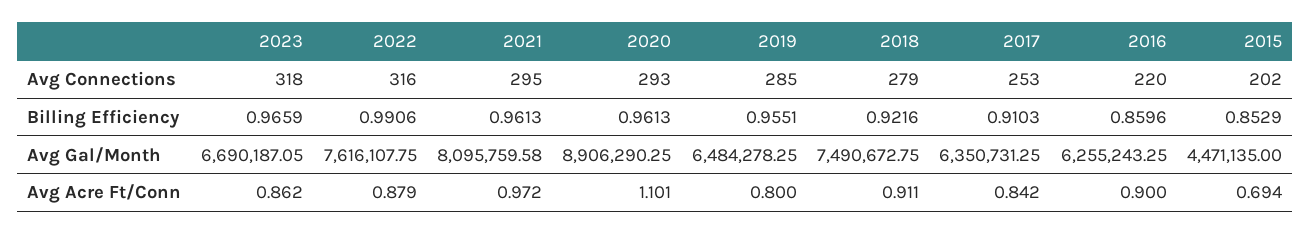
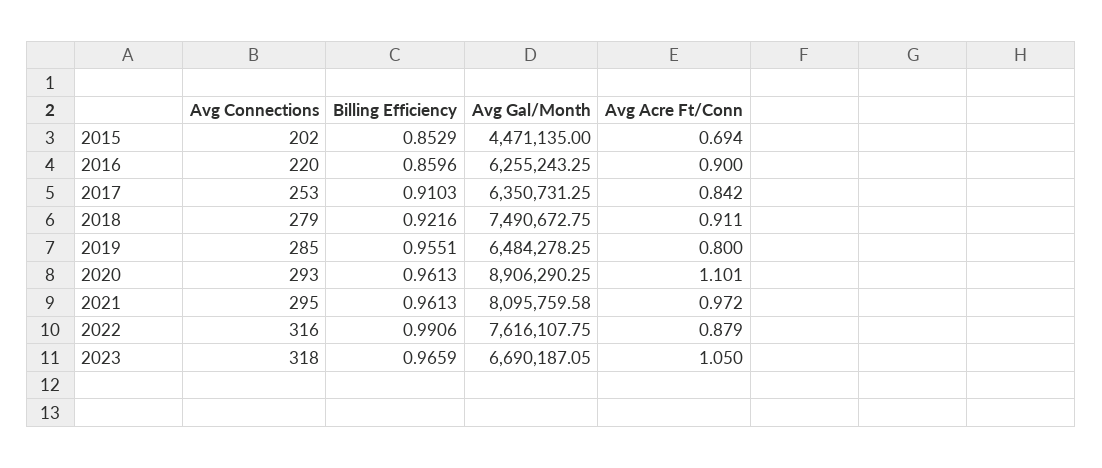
  {
    "2023": {
      "Avg Connections": 318,
      "Billing Efficiency": 0.9659,
      "Avg Gal/Month": 6690187.05,
-     "Avg Acre Ft/Conn": 0.862
+     "Avg Acre Ft/Conn": 1.05
    },
    "2022": {
      "Avg Connections": 316,
      "Billing Efficiency": 0.9906,
      "Avg Gal/Month": 7616107.75,
      "Avg Acre Ft/Conn": 0.879
    },
    "2021": {
      "Avg Connections": 295,
      "Billing Efficiency": 0.9613,
      "Avg Gal/Month": 8095759.58,
      "Avg Acre Ft/Conn": 0.972
    },
    "2020": {
      "Avg Connections": 293,
      "Billing Efficiency": 0.9613,
      "Avg Gal/Month": 8906290.25,
      "Avg Acre Ft/Conn": 1.101
    },
    "2019": {
      "Avg Connections": 285,
      "Billing Efficiency": 0.9551,
      "Avg Gal/Month": 6484278.25,
      "Avg Acre Ft/Conn": 0.8
    },
    "2018": {
      "Avg Connections": 279,
      "Billing Efficiency": 0.9216,
      "Avg Gal/Month": 7490672.75,
      "Avg Acre Ft/Conn": 0.911
    },
    "2017": {
      "Avg Connections": 253,
      "Billing Efficiency": 0.9103,
      "Avg Gal/Month": 6350731.25,
      "Avg Acre Ft/Conn": 0.842
    },
    "2016": {
      "Avg Connections": 220,
      "Billing Efficiency": 0.8596,
      "Avg Gal/Month": 6255243.25,
      "Avg Acre Ft/Conn": 0.9
    },
    "2015": {
      "Avg Connections": 202,
      "Billing Efficiency": 0.8529,
      "Avg Gal/Month": 4471135,
      "Avg Acre Ft/Conn": 0.694
    }
  }

